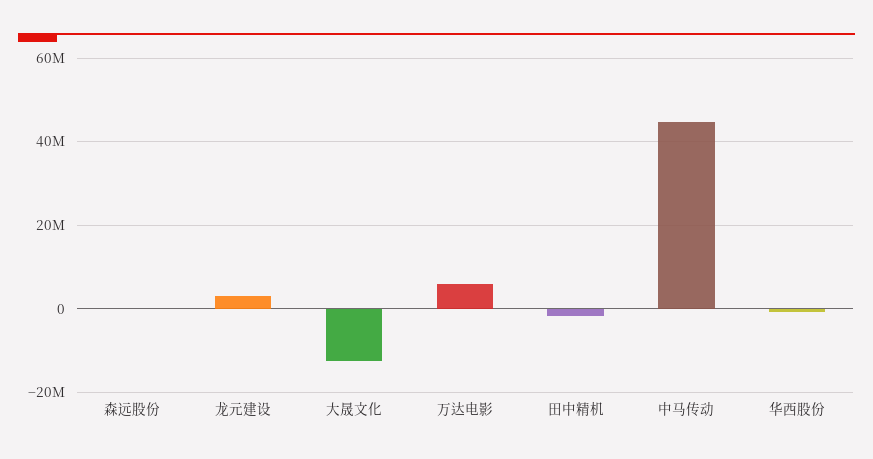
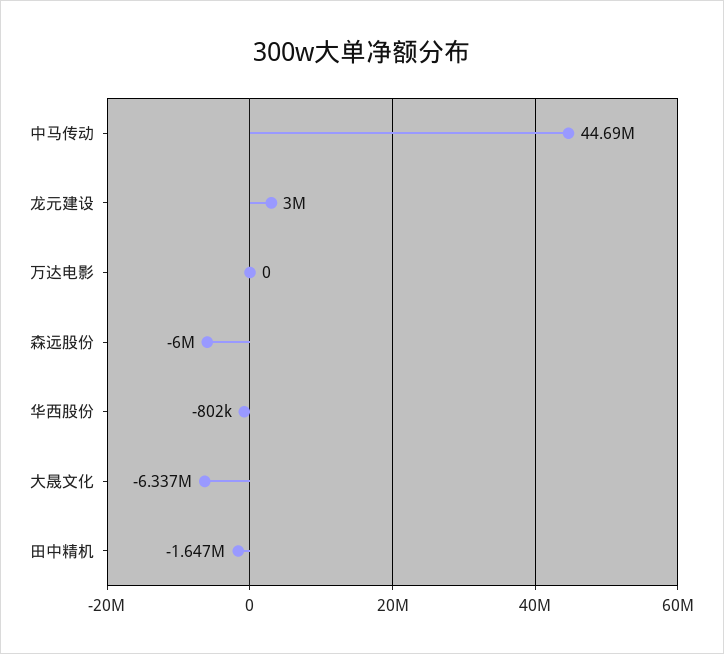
  {
-   "森远股份": 0,
+   "森远股份": -6000000,
    "龙元建设": 3000000,
-   "大晟文化": -12000000,
+   "大晟文化": -6337000,
-   "万达电影": 6000000,
+   "万达电影": 0,
    "田中精机": -1647000,
    "中马传动": 44690000,
    "华西股份": -802000
  }

